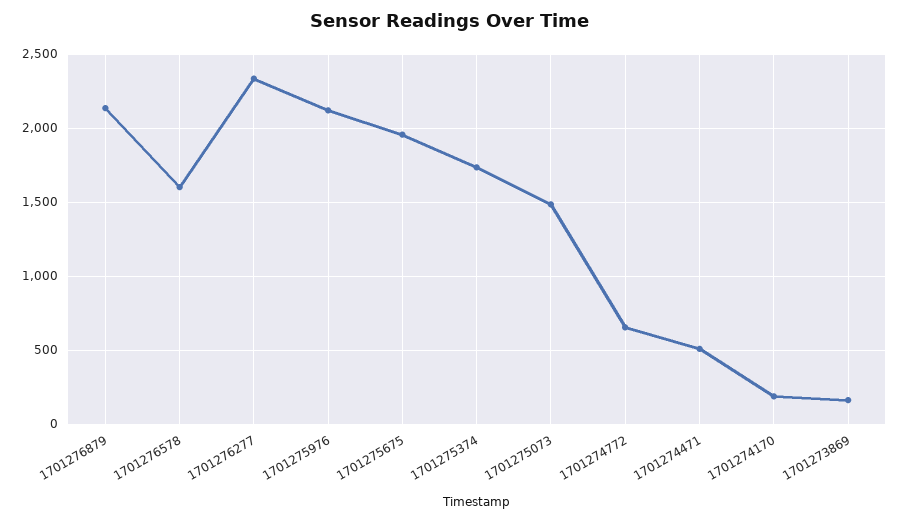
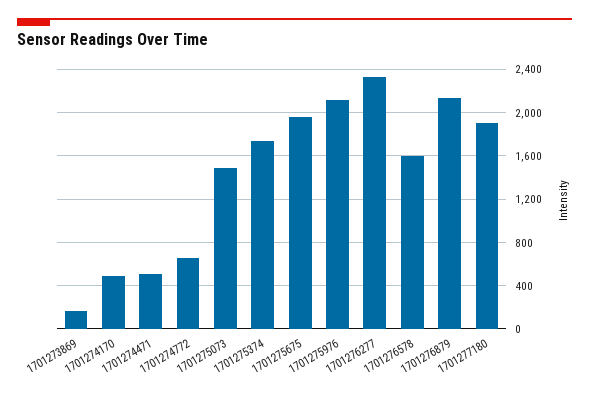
  {
    "1701276879": 2150,
    "1701276578": 1600,
    "1701276277": 2350,
    "1701275976": 2100,
    "1701275675": 1950,
    "1701275374": 1750,
    "1701275073": 1500,
    "1701274772": 650,
    "1701274471": 500,
-   "1701274170": 200,
+   "1701274170": 500,
-   "1701273869": 150
+   "1701273869": 150,
+   "1701277180": 1900
  }

